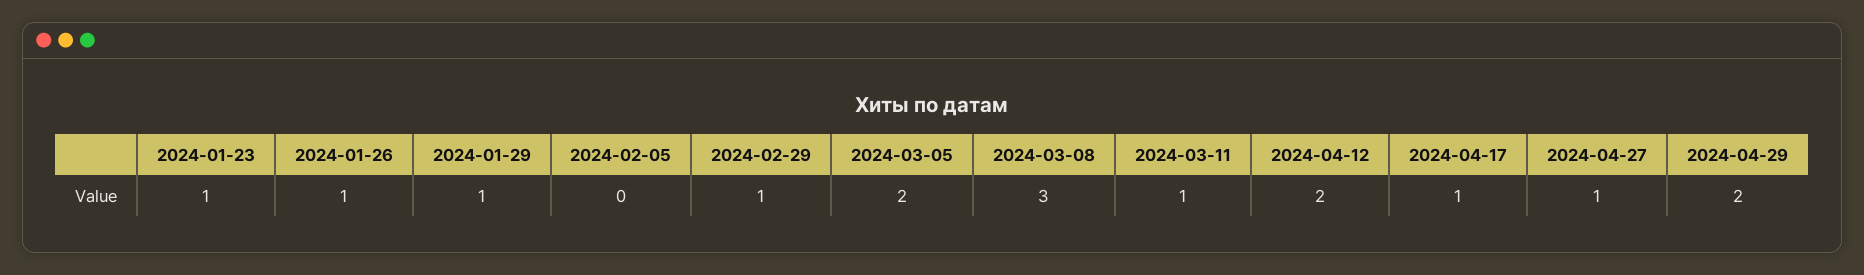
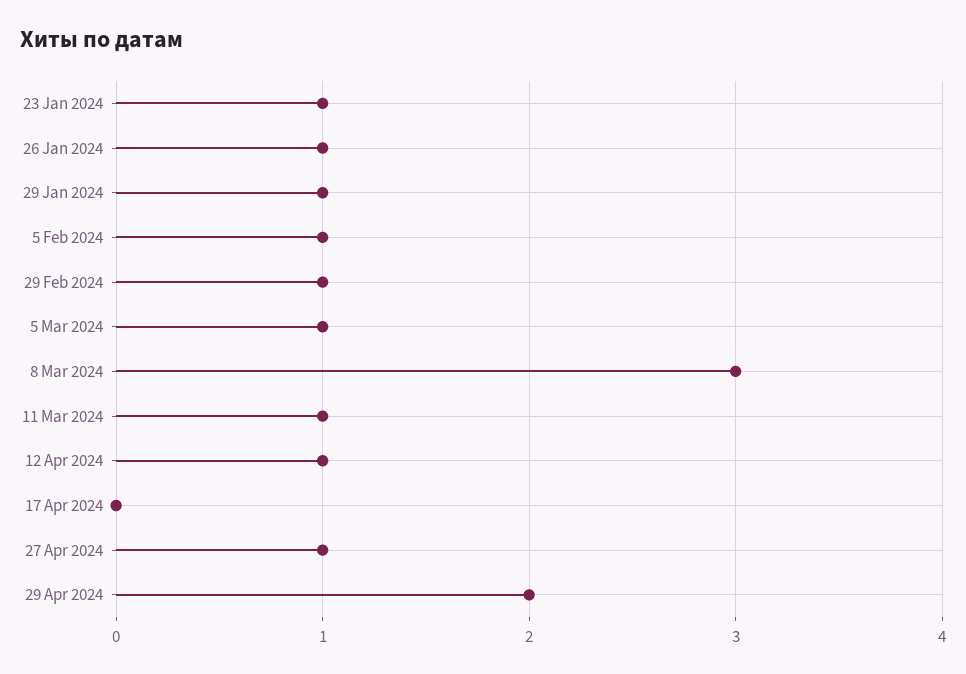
  {
    "2024-01-23": 1,
    "2024-01-26": 1,
    "2024-01-29": 1,
-   "2024-02-05": 0,
+   "2024-02-05": 1,
    "2024-02-29": 1,
-   "2024-03-05": 2,
+   "2024-03-05": 1,
    "2024-03-08": 3,
    "2024-03-11": 1,
-   "2024-04-12": 2,
+   "2024-04-12": 1,
-   "2024-04-17": 1,
+   "2024-04-17": 0,
    "2024-04-27": 1,
    "2024-04-29": 2
  }

